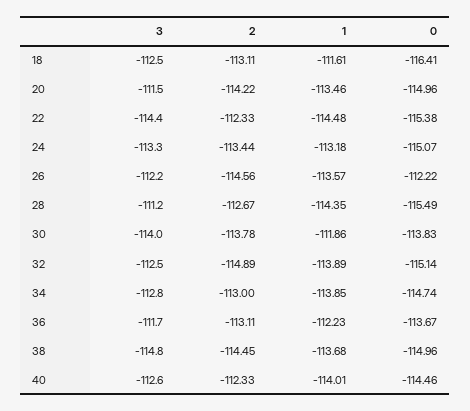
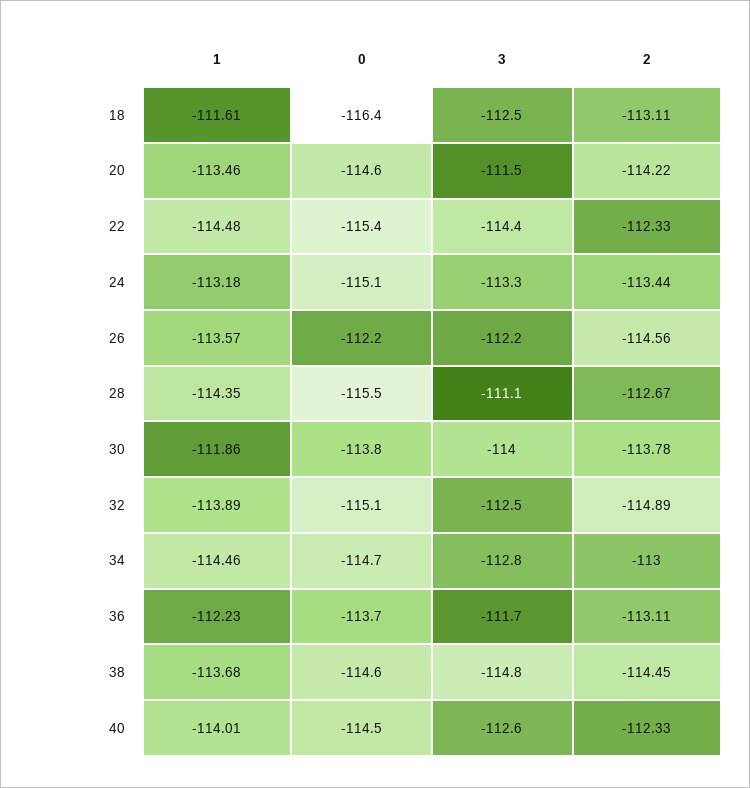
  {
    "3": {
      "18": -112.5,
      "20": -111.5,
      "22": -114.4,
      "24": -113.3,
      "26": -112.2,
-     "28": -111.2,
+     "28": -111.1,
      "30": -114,
      "32": -112.5,
      "34": -112.8,
      "36": -111.7,
      "38": -114.8,
      "40": -112.6
    },
    "2": {
      "18": -113.11,
      "20": -114.22,
      "22": -112.33,
      "24": -113.44,
      "26": -114.56,
      "28": -112.67,
      "30": -113.78,
      "32": -114.89,
      "34": -113,
      "36": -113.11,
      "38": -114.45,
      "40": -112.33
    },
    "1": {
      "18": -111.61,
      "20": -113.46,
      "22": -114.48,
      "24": -113.18,
      "26": -113.57,
      "28": -114.35,
      "30": -111.86,
      "32": -113.89,
-     "34": -113.85,
+     "34": -114.46,
      "36": -112.23,
      "38": -113.68,
      "40": -114.01
    },
    "0": {
      "18": -116.41,
-     "20": -114.96,
+     "20": -114.6,
      "22": -115.38,
      "24": -115.07,
      "26": -112.22,
      "28": -115.49,
      "30": -113.83,
      "32": -115.14,
      "34": -114.74,
      "36": -113.67,
-     "38": -114.96,
+     "38": -114.6,
      "40": -114.46
    }
  }

